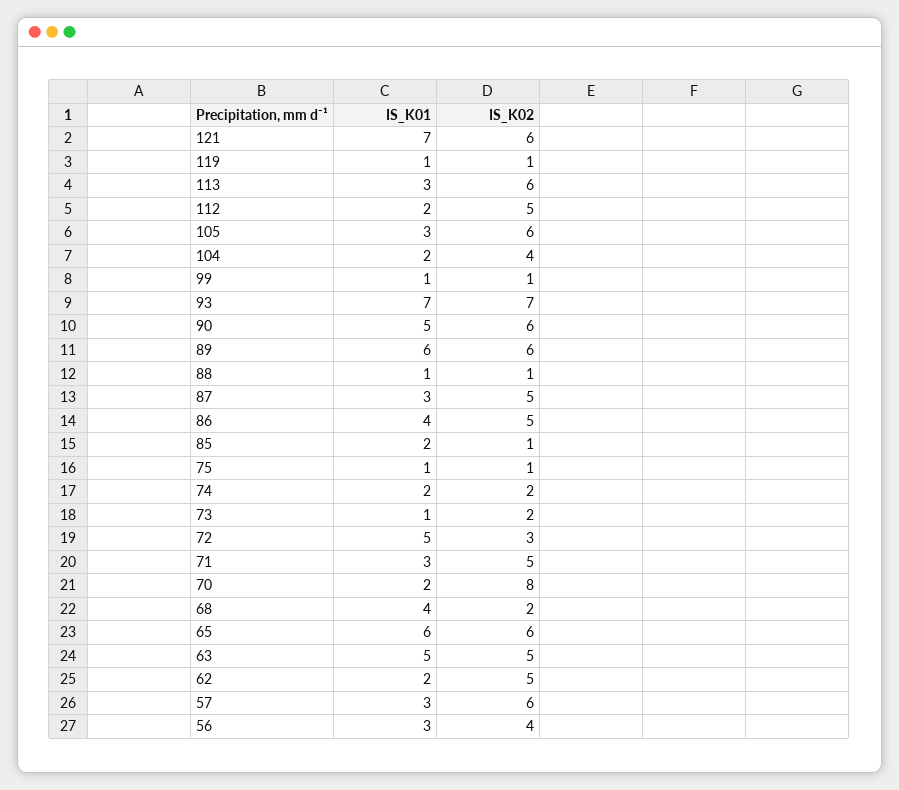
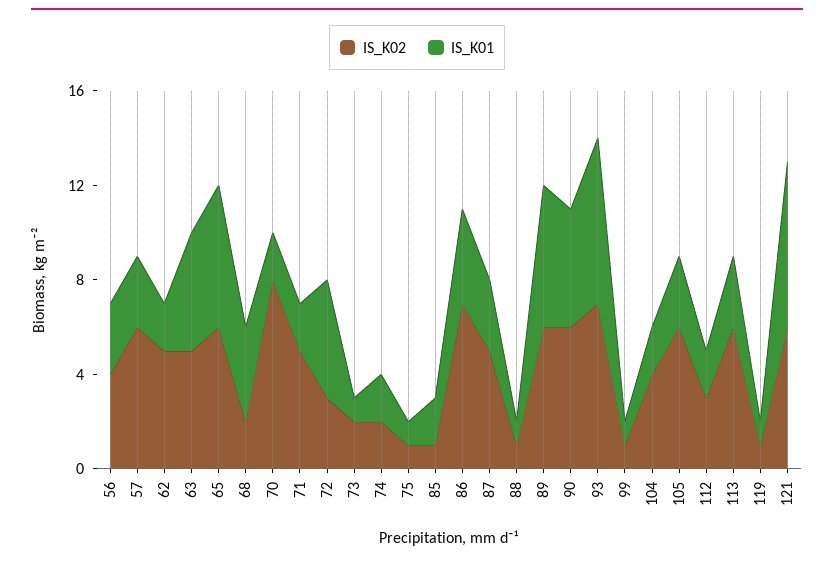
  {
    "IS_K01": {
      "121": 7,
      "119": 1,
      "113": 3,
      "112": 2,
      "105": 3,
      "104": 2,
      "99": 1,
      "93": 7,
      "90": 5,
      "89": 6,
      "88": 1,
      "87": 3,
      "86": 4,
      "85": 2,
      "75": 1,
      "74": 2,
      "73": 1,
      "72": 5,
-     "71": 3,
+     "71": 2,
      "70": 2,
      "68": 4,
      "65": 6,
      "63": 5,
      "62": 2,
      "57": 3,
      "56": 3
    },
    "IS_K02": {
      "121": 6,
      "119": 1,
      "113": 6,
-     "112": 5,
+     "112": 3,
      "105": 6,
      "104": 4,
      "99": 1,
      "93": 7,
      "90": 6,
      "89": 6,
      "88": 1,
      "87": 5,
-     "86": 5,
+     "86": 7,
      "85": 1,
      "75": 1,
      "74": 2,
      "73": 2,
      "72": 3,
      "71": 5,
      "70": 8,
      "68": 2,
      "65": 6,
      "63": 5,
      "62": 5,
      "57": 6,
      "56": 4
    }
  }

